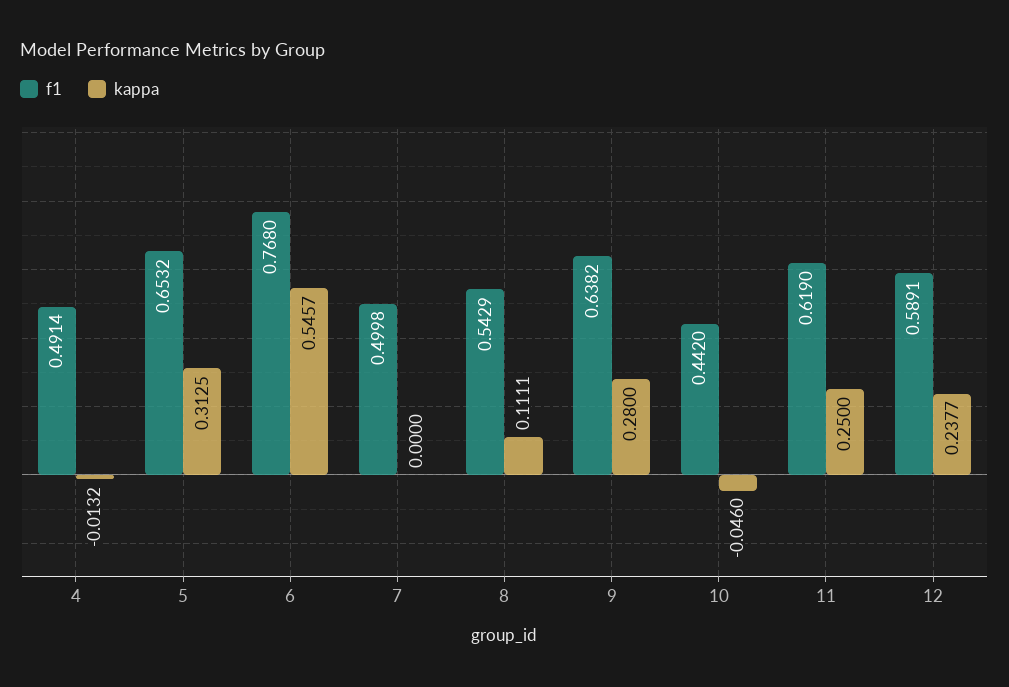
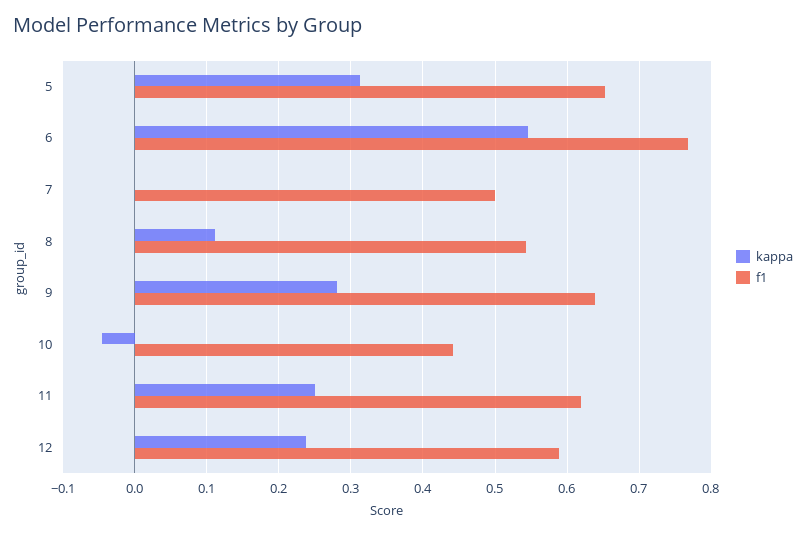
  {
    "f1": {
-     "4": 0.4914,
      "5": 0.6532,
      "6": 0.768,
      "7": 0.4998,
      "8": 0.5429,
      "9": 0.6382,
      "10": 0.442,
      "11": 0.619,
      "12": 0.5891
    },
    "kappa": {
-     "4": -0.0132,
      "5": 0.3125,
      "6": 0.5457,
      "7": 0,
      "8": 0.1111,
      "9": 0.28,
      "10": -0.046,
      "11": 0.25,
      "12": 0.2377
    }
  }

